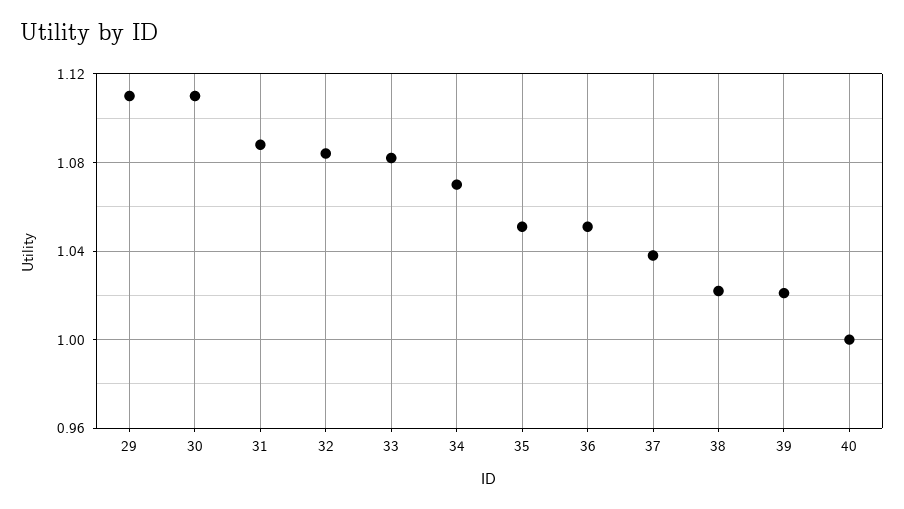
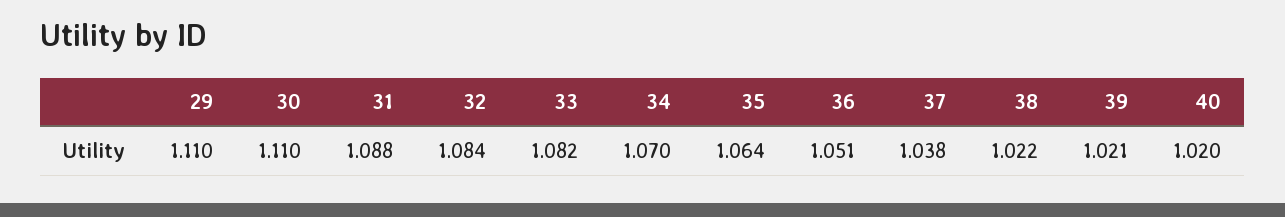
  {
    "29": 1.11,
    "30": 1.11,
    "31": 1.088,
    "32": 1.084,
    "33": 1.082,
    "34": 1.07,
-   "35": 1.05,
+   "35": 1.064,
    "36": 1.051,
    "37": 1.038,
    "38": 1.022,
    "39": 1.021,
-   "40": 1
+   "40": 1.02
  }

